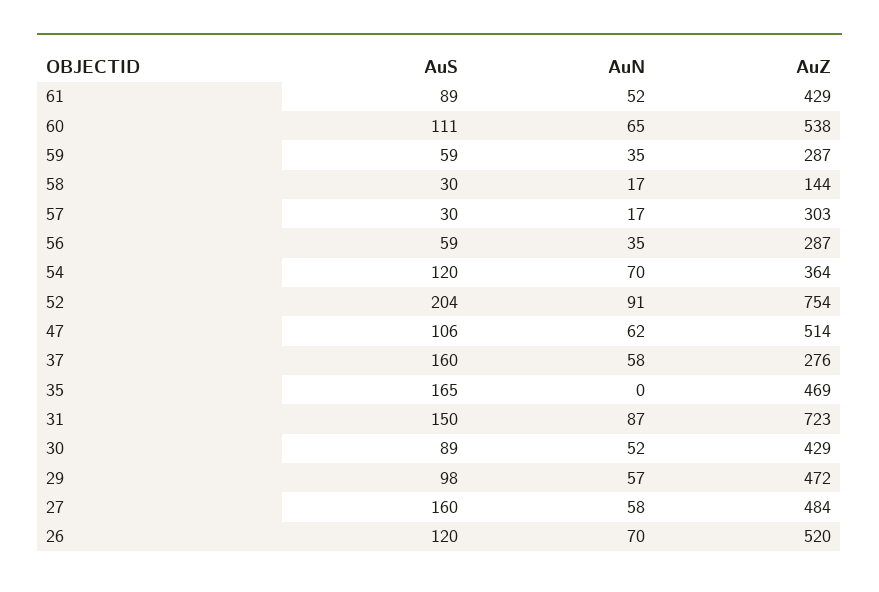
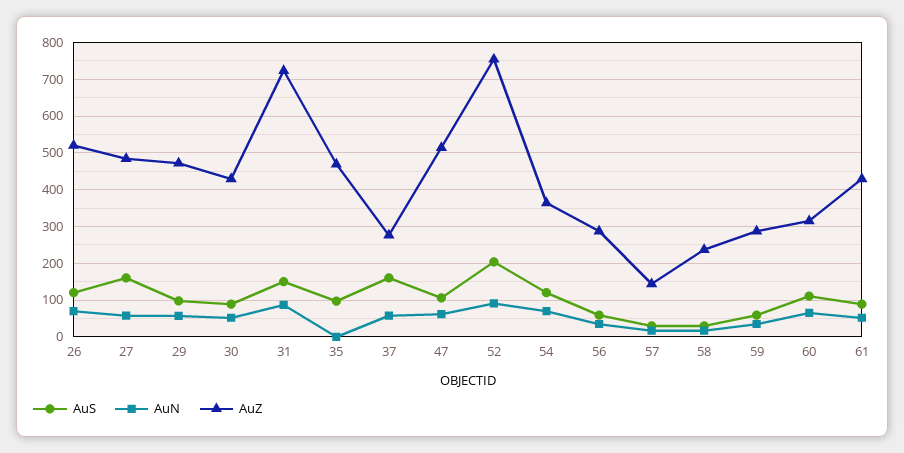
  {
    "AuS": {
      "61": 89,
      "60": 111,
      "59": 59,
      "58": 30,
      "57": 30,
      "56": 59,
      "54": 120,
      "52": 204,
      "47": 106,
      "37": 160,
-     "35": 165,
+     "35": 100,
      "31": 150,
      "30": 89,
      "29": 98,
      "27": 160,
      "26": 120
    },
    "AuN": {
      "61": 52,
      "60": 65,
      "59": 35,
      "58": 17,
      "57": 17,
      "56": 35,
      "54": 70,
      "52": 91,
      "47": 62,
      "37": 58,
      "35": 0,
      "31": 87,
      "30": 52,
      "29": 57,
      "27": 58,
      "26": 70
    },
    "AuZ": {
      "61": 429,
-     "60": 538,
+     "60": 320,
      "59": 287,
-     "58": 144,
+     "58": 240,
-     "57": 303,
+     "57": 140,
      "56": 287,
      "54": 364,
      "52": 754,
      "47": 514,
      "37": 276,
      "35": 469,
      "31": 723,
      "30": 429,
      "29": 472,
      "27": 484,
      "26": 520
    }
  }

